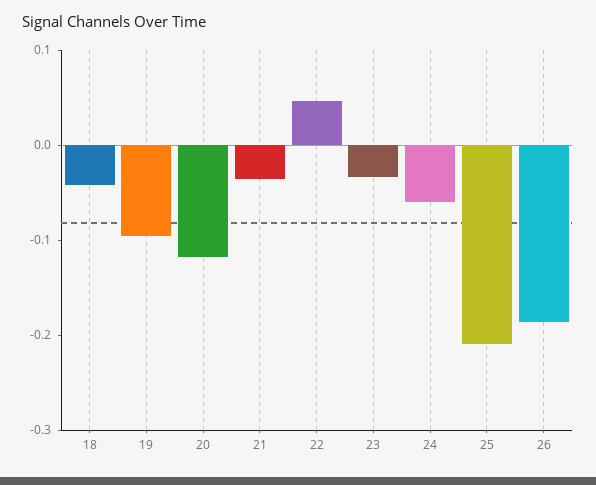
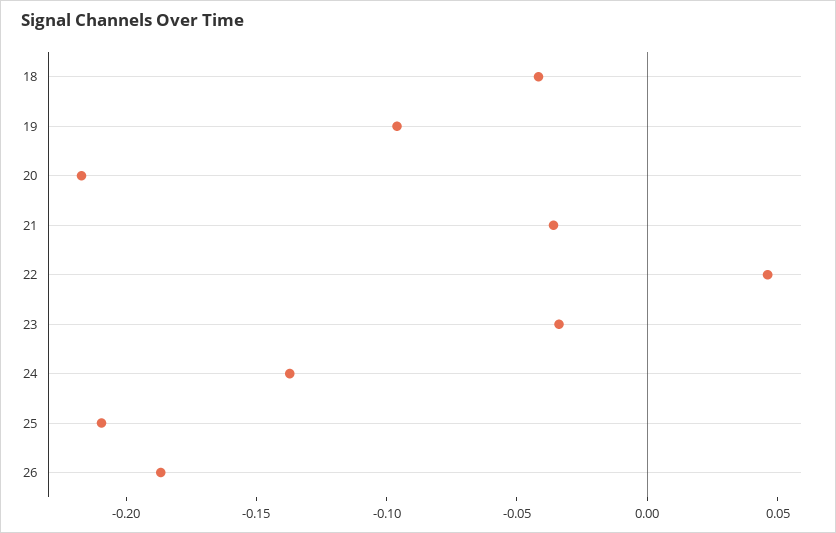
  {
    "18": -0.04,
    "19": -0.1,
-   "20": -0.12,
+   "20": -0.22,
    "21": -0.04,
    "22": 0.05,
    "23": -0.03,
-   "24": -0.06,
+   "24": -0.14,
    "25": -0.21,
    "26": -0.19
  }

